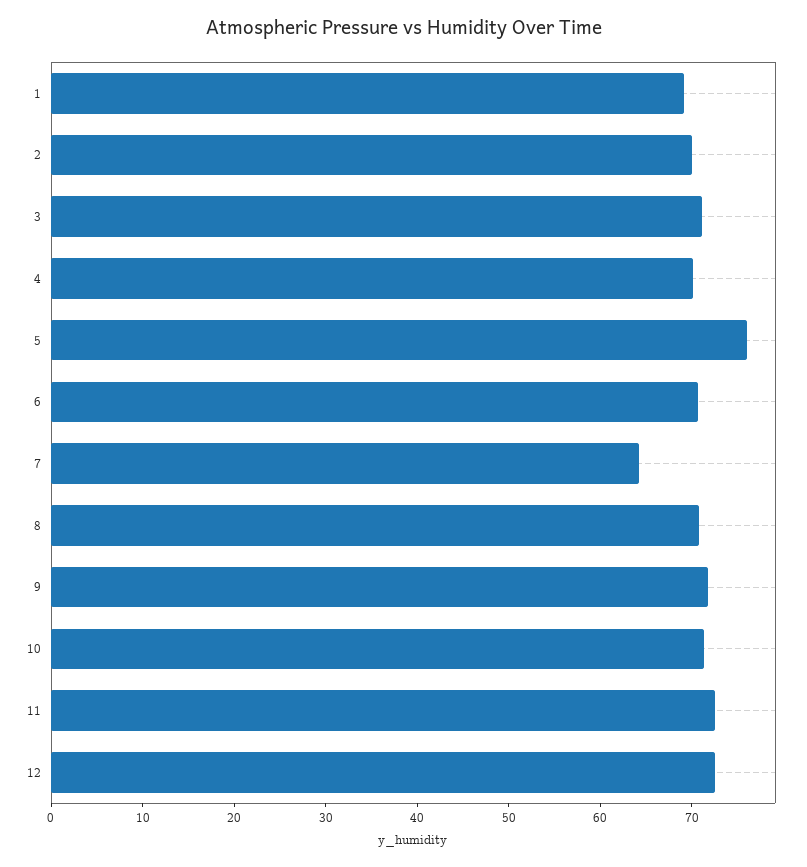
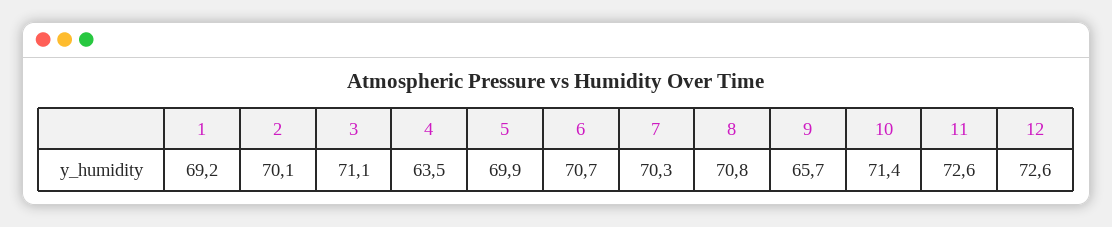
  {
    "1": 69.2,
    "2": 70.1,
    "3": 71.1,
-   "4": 70,
+   "4": 63.5,
-   "5": 76,
+   "5": 69.9,
    "6": 70.7,
-   "7": 64,
+   "7": 70.3,
    "8": 70.8,
-   "9": 72,
+   "9": 65.7,
    "10": 71.4,
    "11": 72.6,
    "12": 72.6
  }

